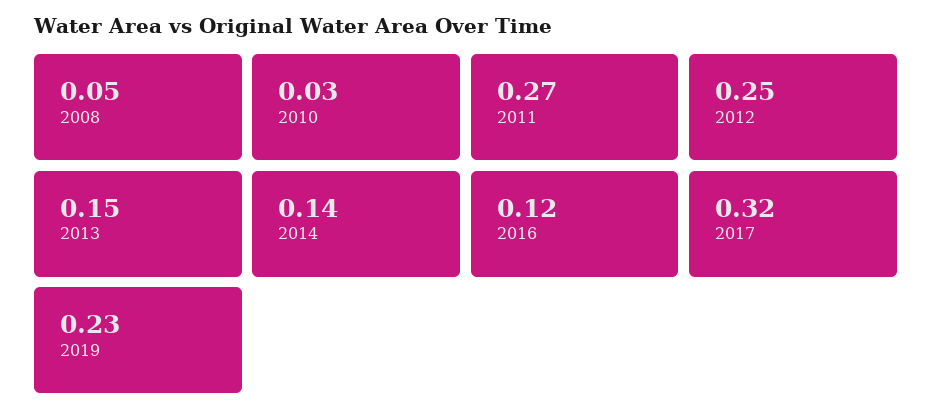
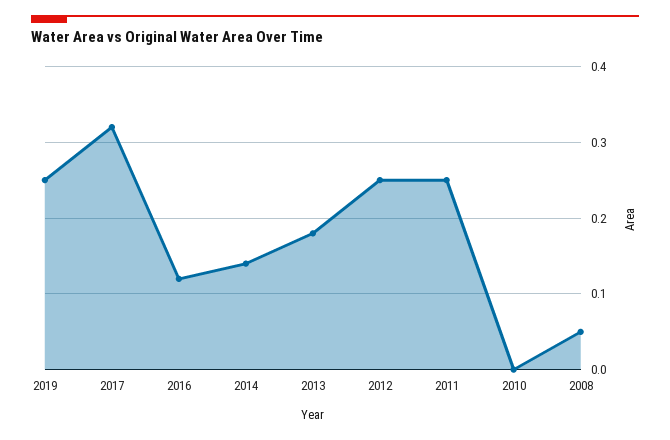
  {
    "2008": 0.05,
-   "2010": 0.03,
+   "2010": 0,
-   "2011": 0.27,
+   "2011": 0.25,
    "2012": 0.25,
-   "2013": 0.15,
+   "2013": 0.18,
    "2014": 0.14,
    "2016": 0.12,
    "2017": 0.32,
-   "2019": 0.23
+   "2019": 0.25
  }

